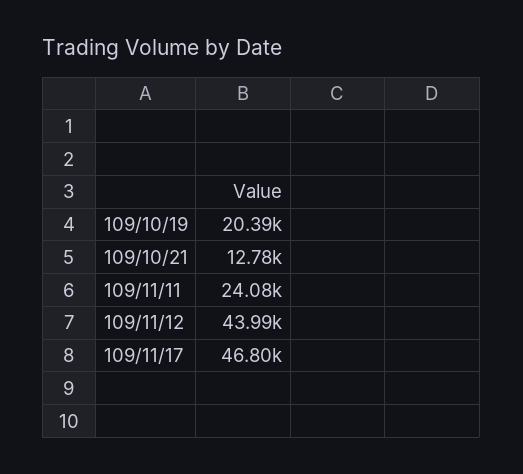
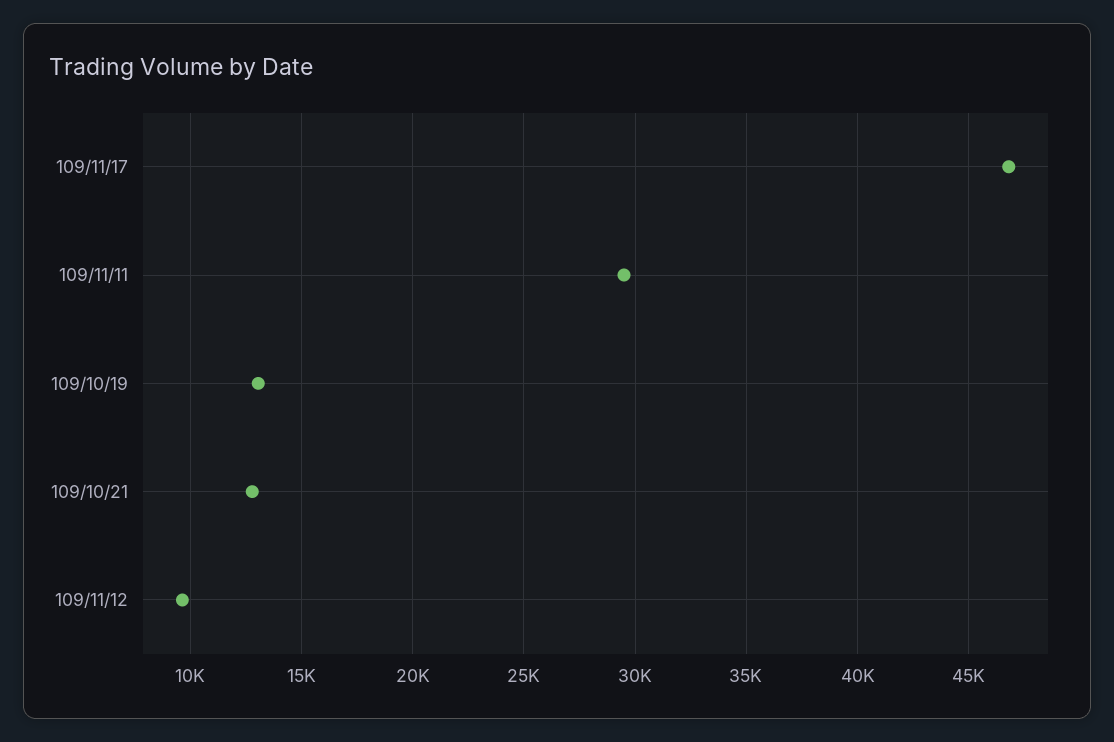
  {
-   "109/10/19": 20390,
+   "109/10/19": 13000,
    "109/10/21": 12780,
-   "109/11/11": 24080,
+   "109/11/11": 29500,
-   "109/11/12": 43990,
+   "109/11/12": 9500,
    "109/11/17": 46800
  }

